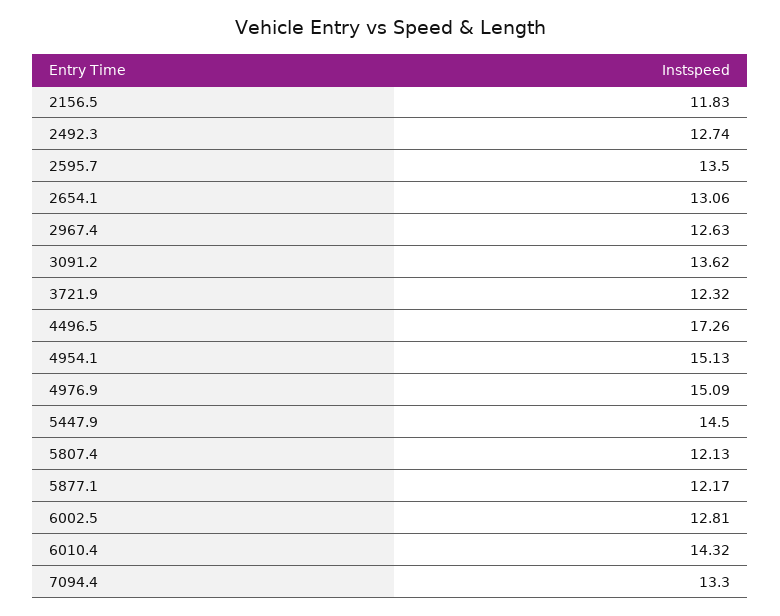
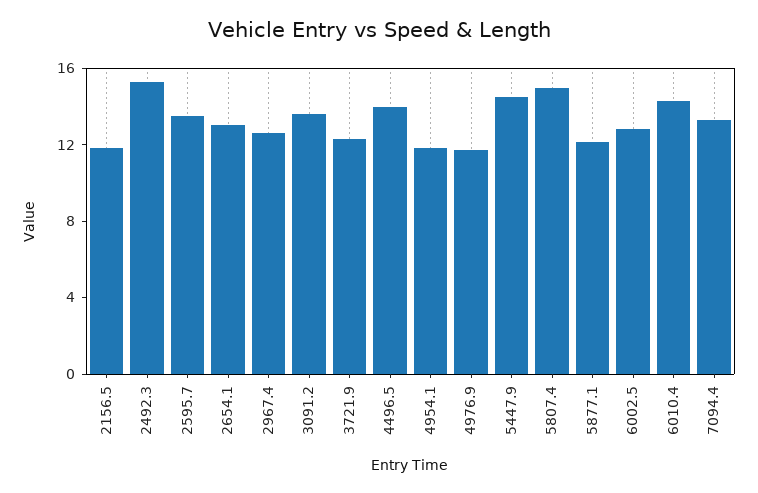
  {
    "2156.5": 11.83,
-   "2492.3": 12.74,
+   "2492.3": 15,
    "2595.7": 13.5,
    "2654.1": 13.06,
    "2967.4": 12.63,
    "3091.2": 13.62,
    "3721.9": 12.32,
-   "4496.5": 17.26,
+   "4496.5": 14,
-   "4954.1": 15.13,
+   "4954.1": 12,
-   "4976.9": 15.09,
+   "4976.9": 12,
    "5447.9": 14.5,
-   "5807.4": 12.13,
+   "5807.4": 15,
    "5877.1": 12.17,
    "6002.5": 12.81,
    "6010.4": 14.32,
    "7094.4": 13.3
  }

